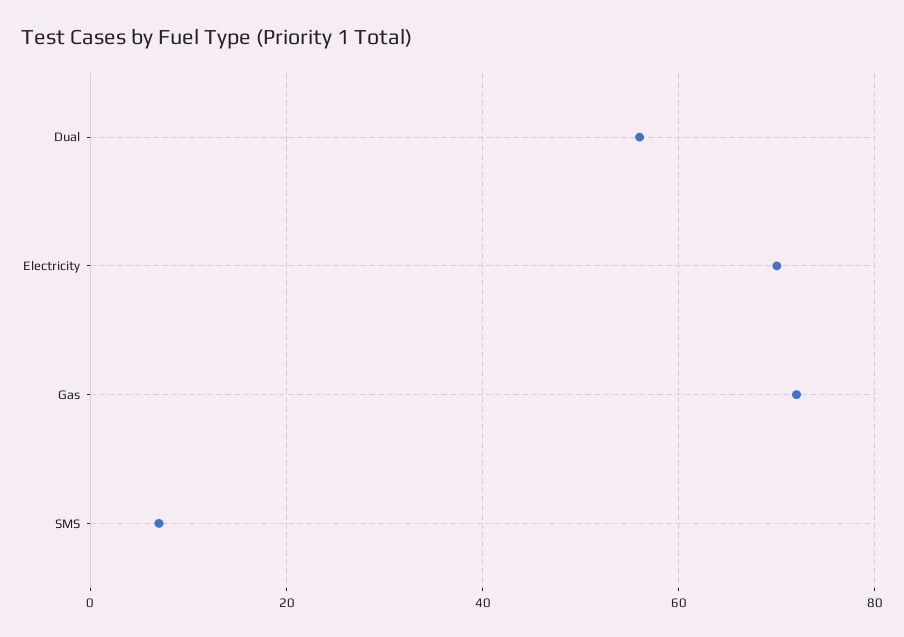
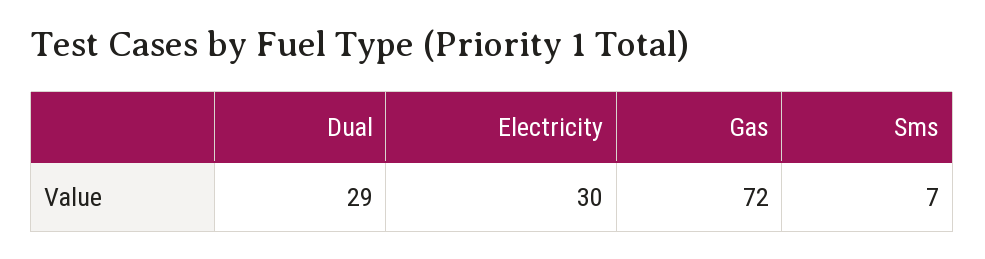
  {
-   "Dual": 55,
+   "Dual": 29,
-   "Electricity": 70,
+   "Electricity": 30,
    "Gas": 72,
    "SMS": 7
  }

